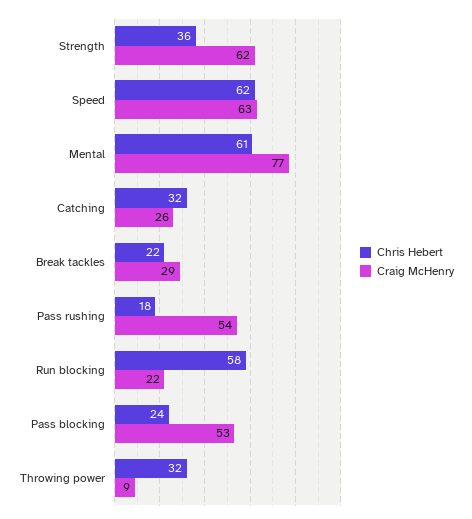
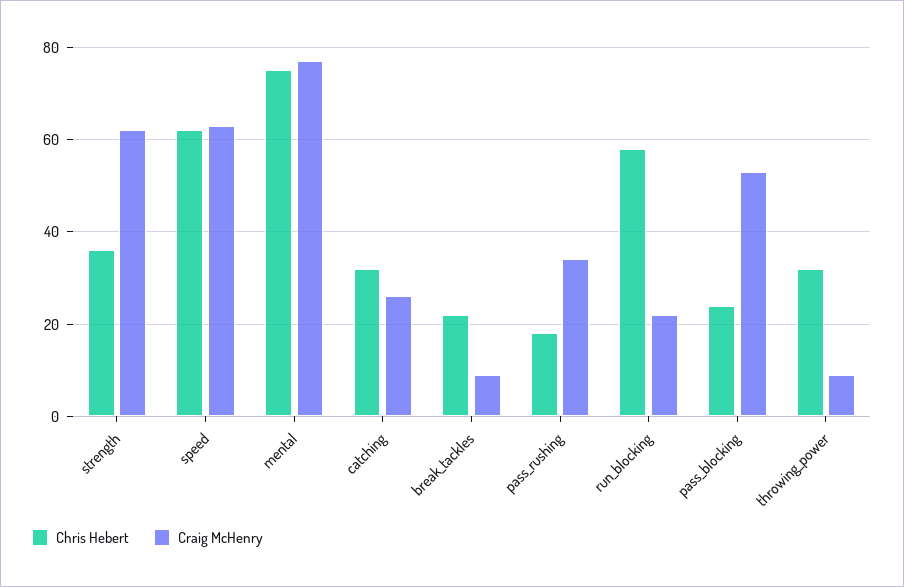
  {
    "Chris Hebert": {
      "Strength": 36,
      "Speed": 62,
-     "Mental": 61,
+     "Mental": 75,
      "Catching": 32,
      "Break tackles": 22,
      "Pass rushing": 18,
      "Run blocking": 58,
      "Pass blocking": 24,
      "Throwing power": 32
    },
    "Craig McHenry": {
      "Strength": 62,
      "Speed": 63,
      "Mental": 77,
      "Catching": 26,
-     "Break tackles": 29,
+     "Break tackles": 10,
-     "Pass rushing": 54,
+     "Pass rushing": 35,
      "Run blocking": 22,
      "Pass blocking": 53,
      "Throwing power": 9
    }
  }

